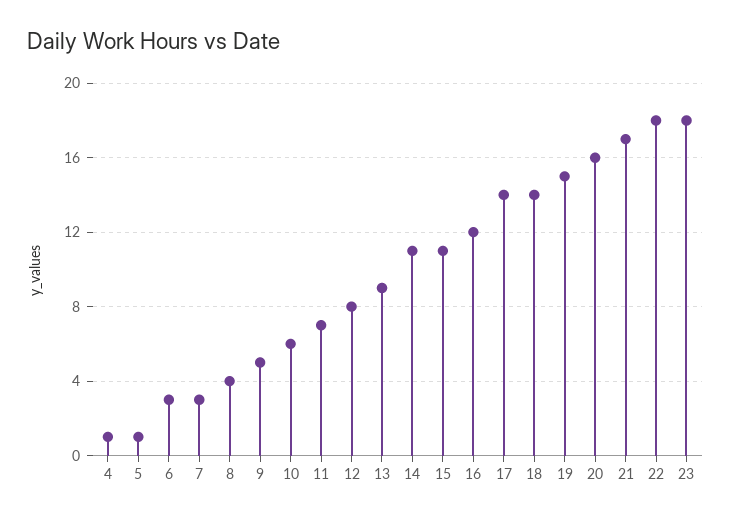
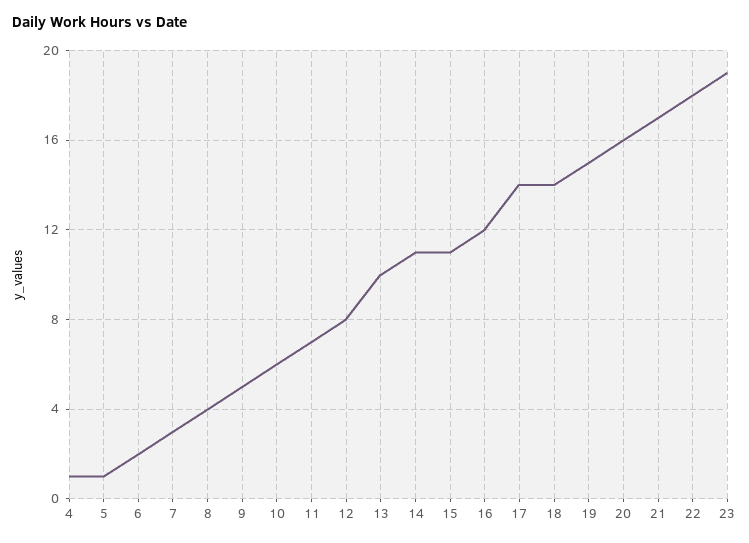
  {
    "4": 1,
    "5": 1,
-   "6": 3,
+   "6": 2,
    "7": 3,
    "8": 4,
    "9": 5,
    "10": 6,
    "11": 7,
    "12": 8,
-   "13": 9,
+   "13": 10,
    "14": 11,
    "15": 11,
    "16": 12,
    "17": 14,
    "18": 14,
    "19": 15,
    "20": 16,
    "21": 17,
    "22": 18,
-   "23": 18
+   "23": 19
  }

